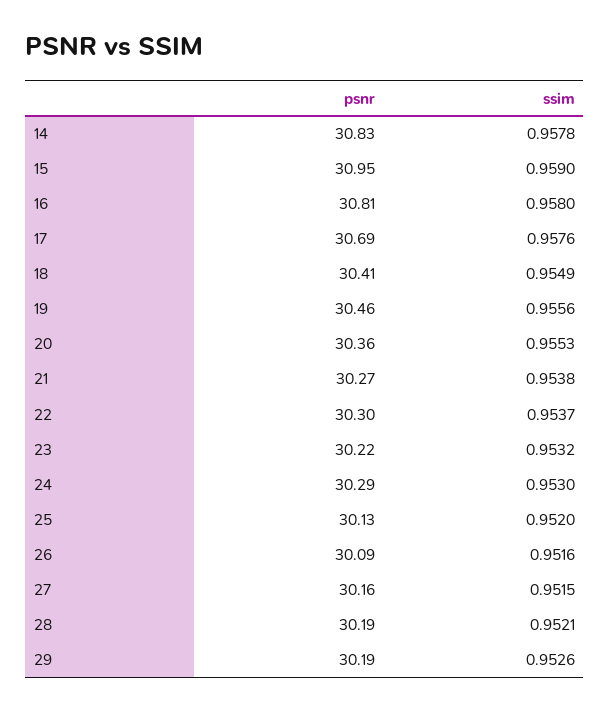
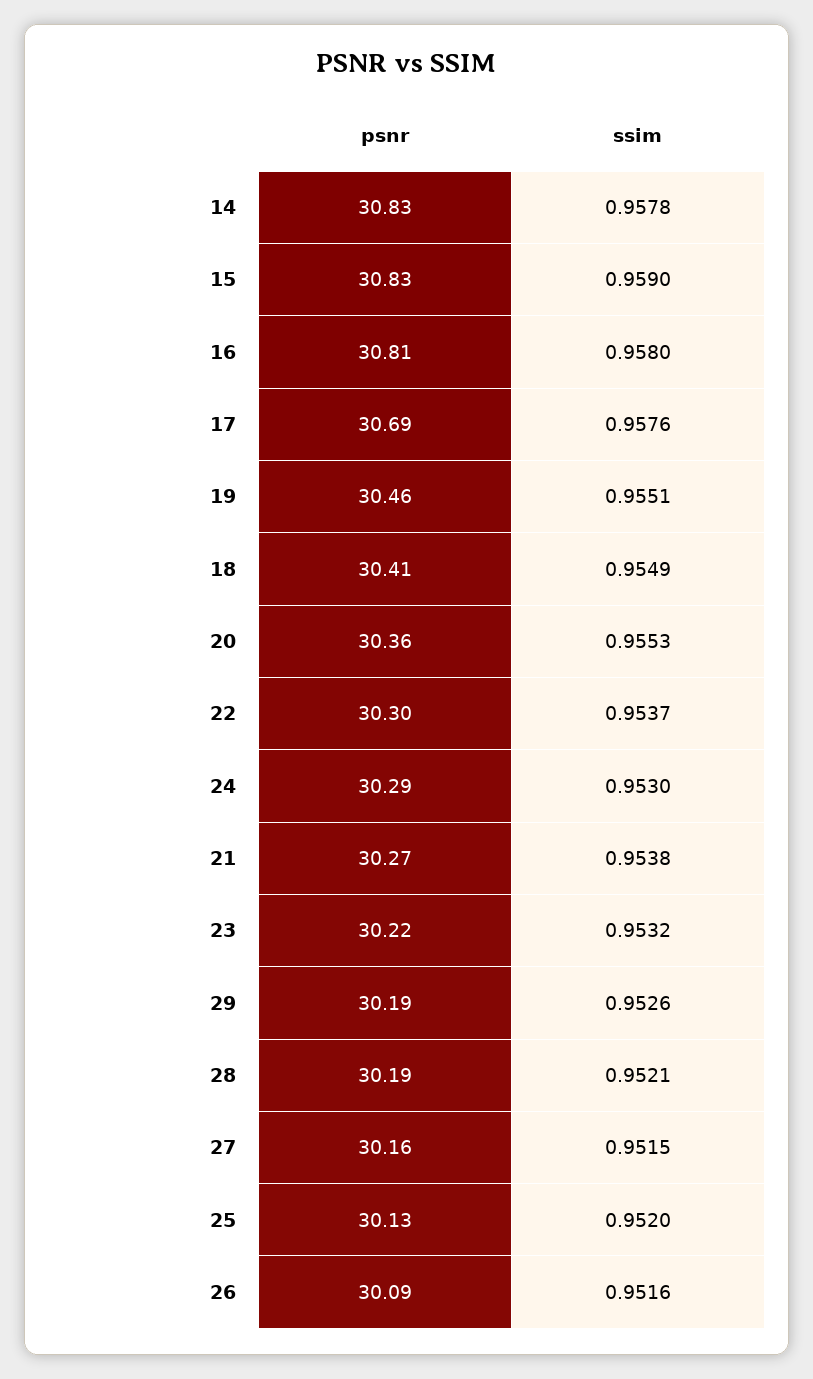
  {
    "psnr": {
      "14": 30.83,
-     "15": 30.95,
+     "15": 30.83,
      "16": 30.81,
      "17": 30.69,
      "18": 30.41,
      "19": 30.46,
      "20": 30.36,
      "21": 30.27,
      "22": 30.3,
      "23": 30.22,
      "24": 30.29,
      "25": 30.13,
      "26": 30.09,
      "27": 30.16,
      "28": 30.19,
      "29": 30.19
    },
    "ssim": {
      "14": 0.9578,
      "15": 0.959,
      "16": 0.958,
      "17": 0.9576,
      "18": 0.9549,
-     "19": 0.9556,
+     "19": 0.9551,
      "20": 0.9553,
      "21": 0.9538,
      "22": 0.9537,
      "23": 0.9532,
      "24": 0.953,
      "25": 0.952,
      "26": 0.9516,
      "27": 0.9515,
      "28": 0.9521,
      "29": 0.9526
    }
  }

